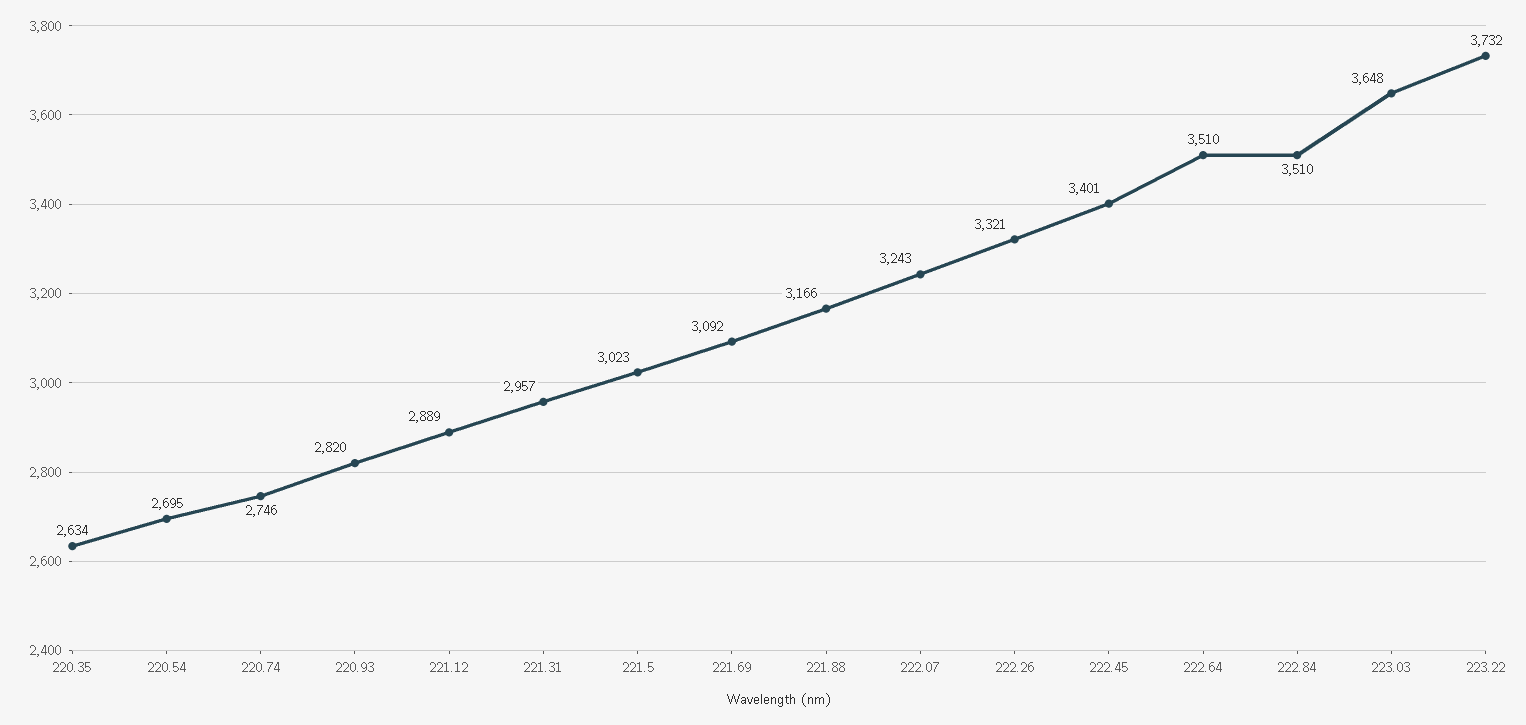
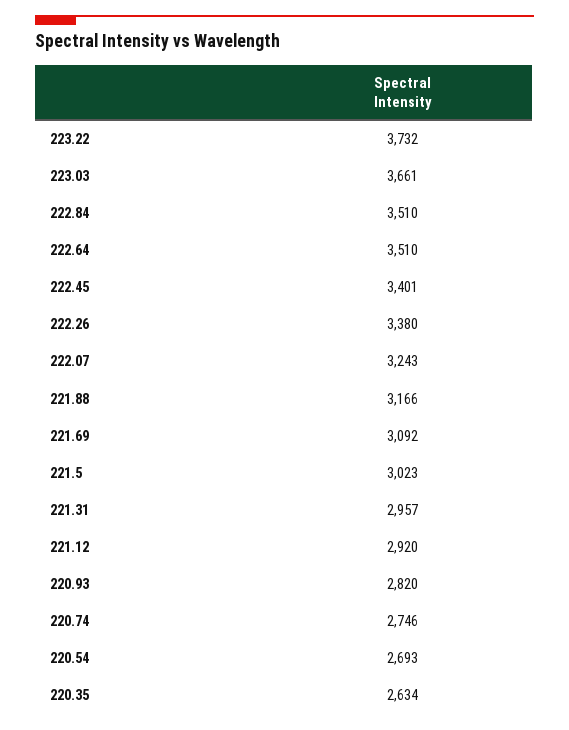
  {
    "220.35": 2634,
-   "220.54": 2695,
+   "220.54": 2693,
    "220.74": 2746,
    "220.93": 2820,
-   "221.12": 2889,
+   "221.12": 2920,
    "221.31": 2957,
    "221.5": 3023,
    "221.69": 3092,
    "221.88": 3166,
    "222.07": 3243,
-   "222.26": 3321,
+   "222.26": 3380,
    "222.45": 3401,
    "222.64": 3510,
    "222.84": 3510,
-   "223.03": 3648,
+   "223.03": 3661,
    "223.22": 3732
  }

